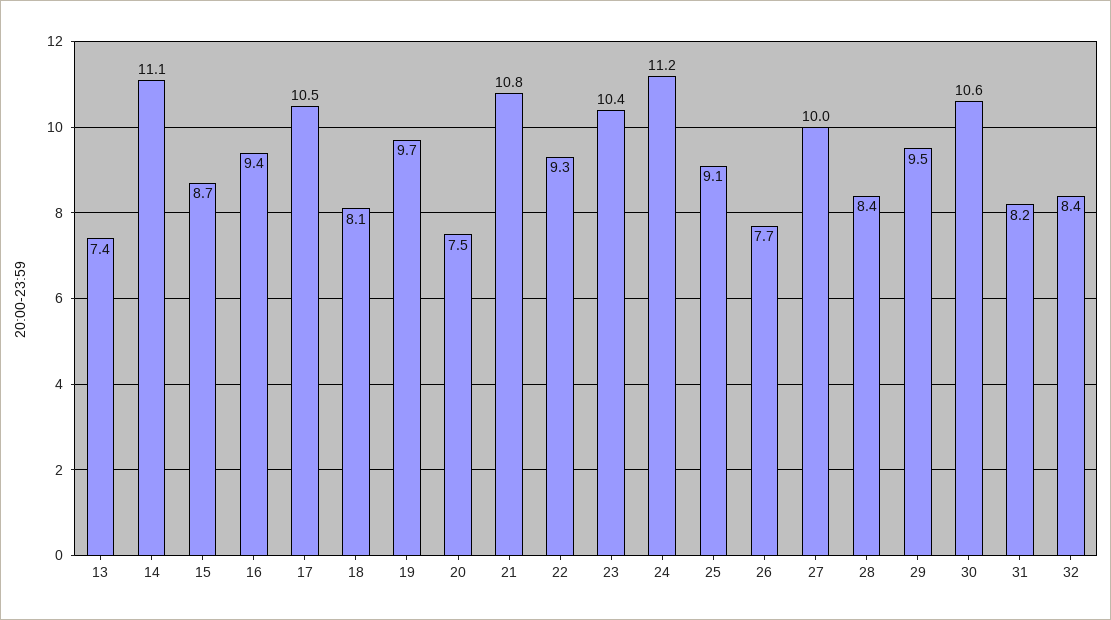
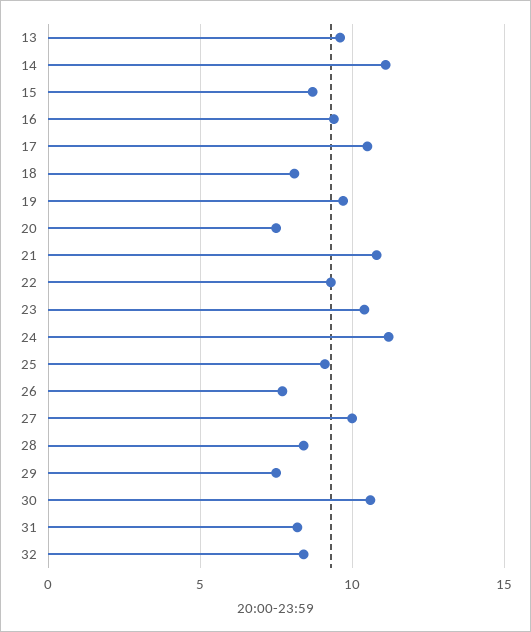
  {
-   "13": 7.4,
+   "13": 9.5,
    "14": 11.1,
    "15": 8.7,
    "16": 9.4,
    "17": 10.5,
    "18": 8.1,
    "19": 9.7,
    "20": 7.5,
    "21": 10.8,
    "22": 9.3,
    "23": 10.4,
    "24": 11.2,
    "25": 9.1,
    "26": 7.7,
    "27": 10,
    "28": 8.4,
-   "29": 9.5,
+   "29": 7.5,
    "30": 10.6,
    "31": 8.2,
    "32": 8.4
  }

